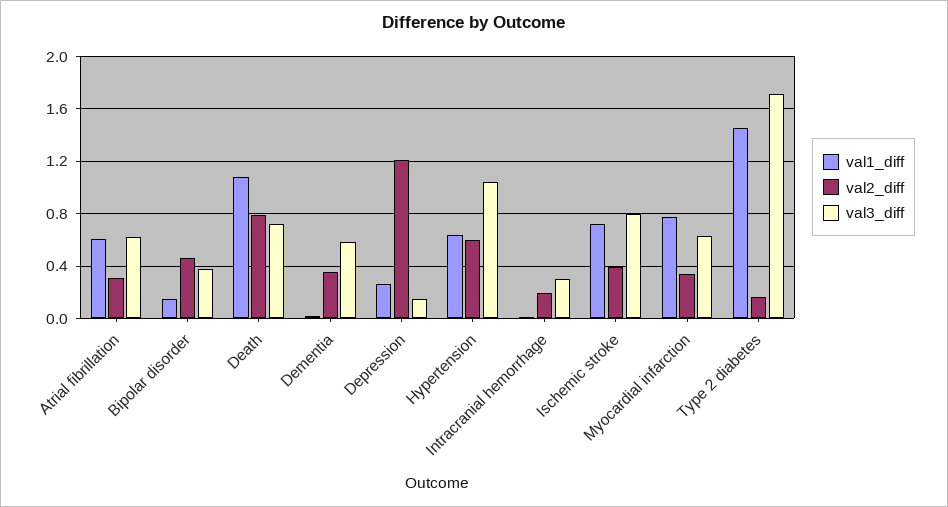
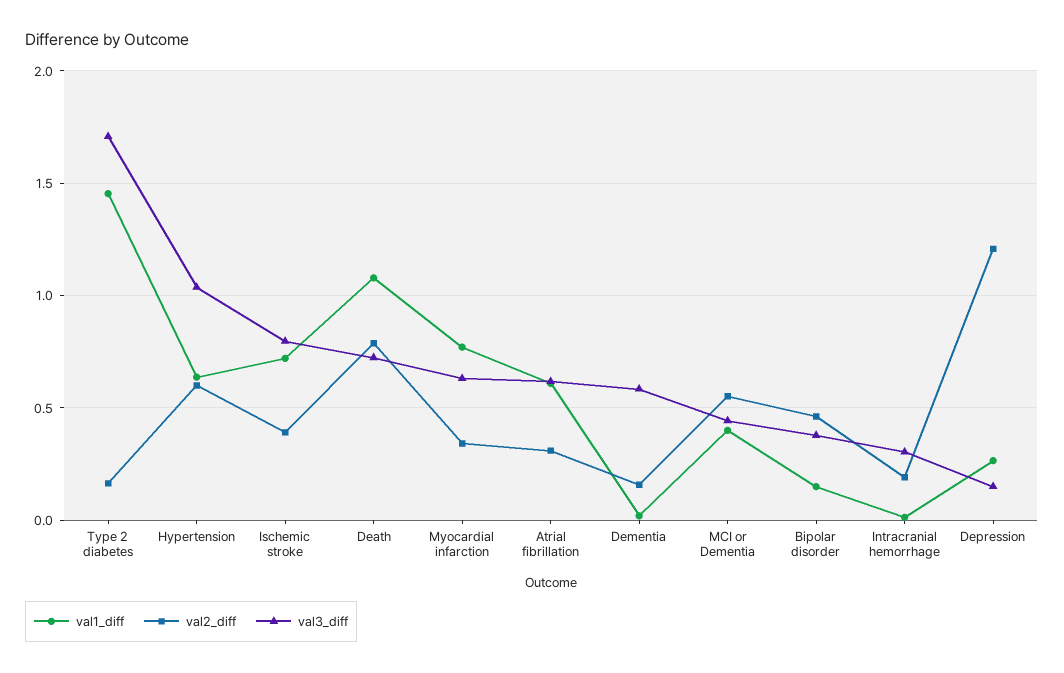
  {
    "val1_diff": {
      "Atrial fibrillation": 0.6,
      "Bipolar disorder": 0.15,
      "Death": 1.1,
      "Dementia": 0,
      "Depression": 0.25,
      "Hypertension": 0.65,
      "Intracranial hemorrhage": 0,
      "Ischemic stroke": 0.7,
      "Myocardial infarction": 0.75,
-     "Type 2 diabetes": 1.45
+     "Type 2 diabetes": 1.45,
+     "MCI or Dementia": 0.4
    },
    "val2_diff": {
      "Atrial fibrillation": 0.3,
      "Bipolar disorder": 0.45,
      "Death": 0.8,
-     "Dementia": 0.35,
+     "Dementia": 0.15,
      "Depression": 1.2,
      "Hypertension": 0.6,
      "Intracranial hemorrhage": 0.2,
      "Ischemic stroke": 0.4,
      "Myocardial infarction": 0.35,
-     "Type 2 diabetes": 0.15
+     "Type 2 diabetes": 0.15,
+     "MCI or Dementia": 0.55
    },
    "val3_diff": {
      "Atrial fibrillation": 0.6,
      "Bipolar disorder": 0.4,
      "Death": 0.7,
      "Dementia": 0.6,
      "Depression": 0.15,
      "Hypertension": 1.05,
      "Intracranial hemorrhage": 0.3,
      "Ischemic stroke": 0.8,
      "Myocardial infarction": 0.65,
-     "Type 2 diabetes": 1.7
+     "Type 2 diabetes": 1.7,
+     "MCI or Dementia": 0.45
    }
  }

